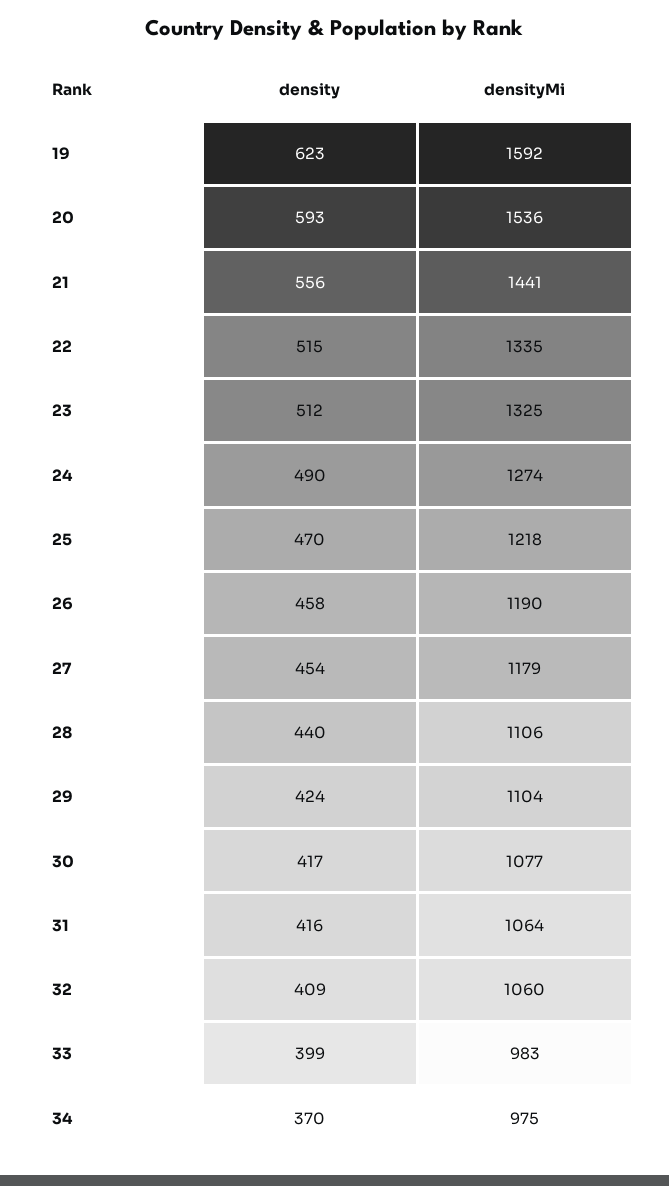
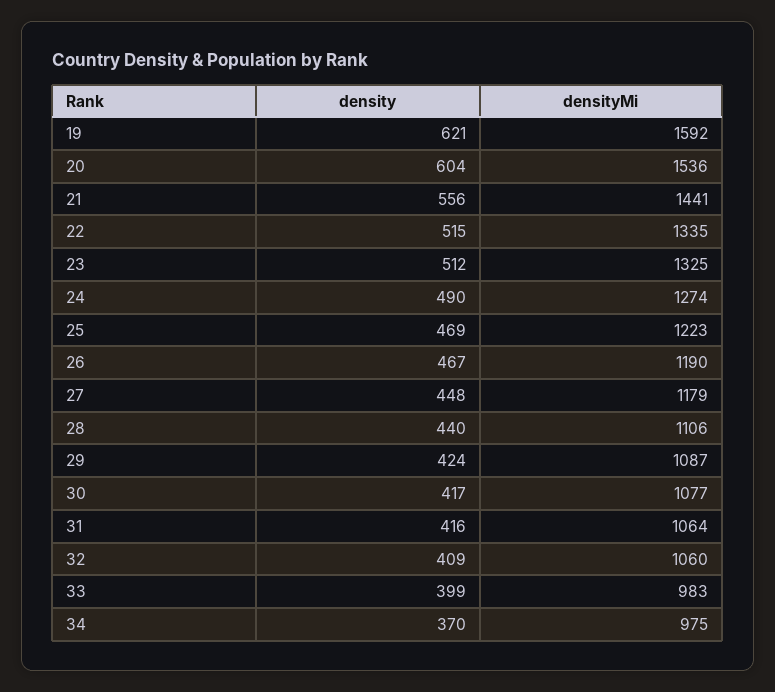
  {
    "density": {
-     "19": 623,
+     "19": 621,
-     "20": 593,
+     "20": 604,
      "21": 556,
      "22": 515,
      "23": 512,
      "24": 490,
-     "25": 470,
+     "25": 469,
-     "26": 458,
+     "26": 467,
-     "27": 454,
+     "27": 448,
      "28": 440,
      "29": 424,
      "30": 417,
      "31": 416,
      "32": 409,
      "33": 399,
      "34": 370
    },
    "densityMi": {
      "19": 1592,
      "20": 1536,
      "21": 1441,
      "22": 1335,
      "23": 1325,
      "24": 1274,
-     "25": 1218,
+     "25": 1223,
      "26": 1190,
      "27": 1179,
      "28": 1106,
-     "29": 1104,
+     "29": 1087,
      "30": 1077,
      "31": 1064,
      "32": 1060,
      "33": 983,
      "34": 975
    }
  }

